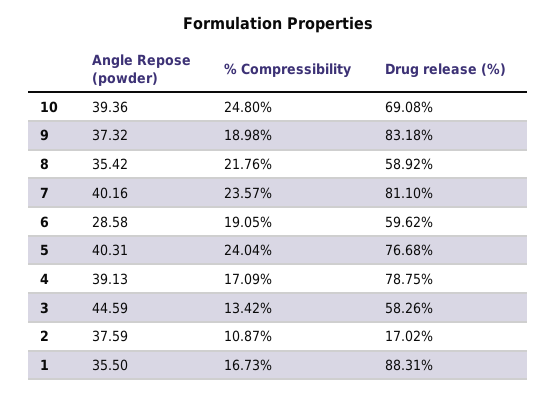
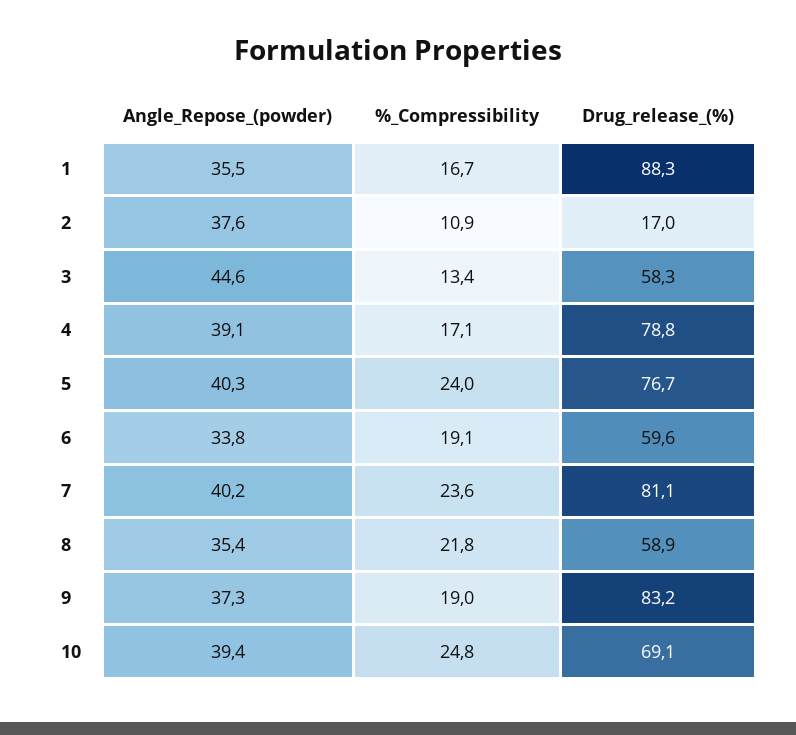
  {
    "Angle Repose (powder)": {
      "10": 39.36,
      "9": 37.32,
      "8": 35.42,
      "7": 40.16,
-     "6": 28.58,
+     "6": 33.8,
      "5": 40.31,
      "4": 39.13,
      "3": 44.59,
      "2": 37.59,
      "1": 35.5
    },
    "% Compressibility": {
      "10": 24.8,
      "9": 18.98,
      "8": 21.76,
      "7": 23.57,
      "6": 19.05,
      "5": 24.04,
      "4": 17.09,
      "3": 13.42,
      "2": 10.87,
      "1": 16.73
    },
    "Drug release (%)": {
      "10": 69.08,
      "9": 83.18,
      "8": 58.92,
      "7": 81.1,
      "6": 59.62,
      "5": 76.68,
      "4": 78.75,
      "3": 58.26,
      "2": 17.02,
      "1": 88.31
    }
  }

